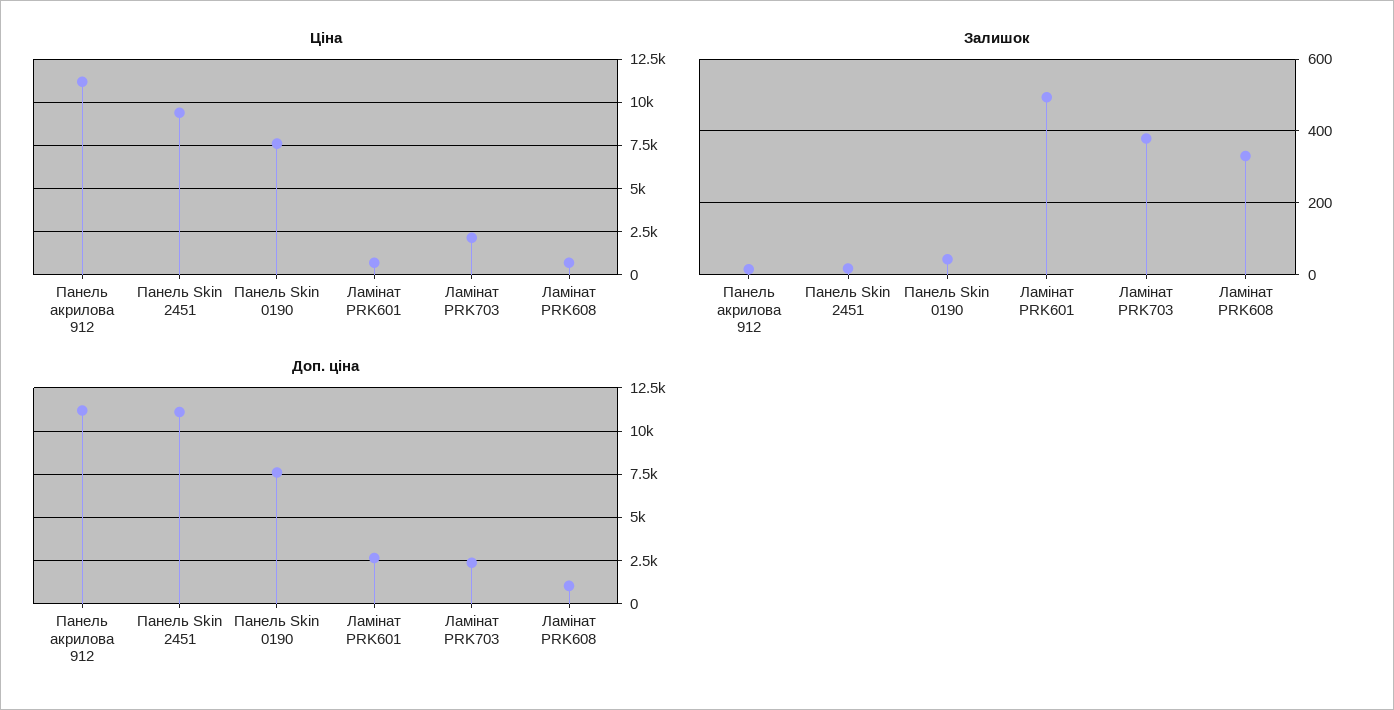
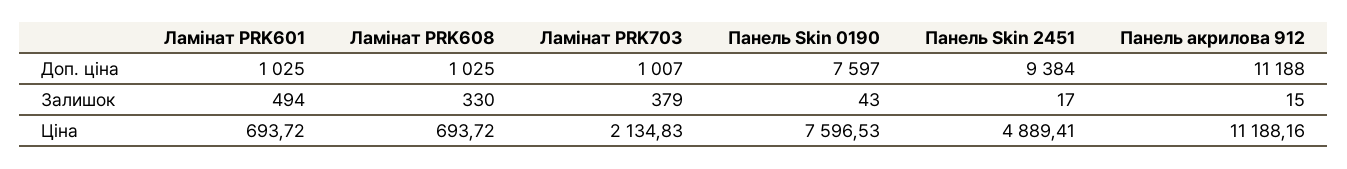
  {
    "Ціна": {
      "Панель акрилова 912": 11188.16,
-     "Панель Skin 2451": 9500,
+     "Панель Skin 2451": 4889.41,
      "Панель Skin 0190": 7596.53,
      "Ламінат PRK601": 693.72,
      "Ламінат PRK703": 2134.83,
      "Ламінат PRK608": 693.72
    },
    "Залишок": {
      "Панель акрилова 912": 15,
      "Панель Skin 2451": 17,
      "Панель Skin 0190": 43,
      "Ламінат PRK601": 494,
      "Ламінат PRK703": 379,
      "Ламінат PRK608": 330
    },
    "Доп. ціна": {
      "Панель акрилова 912": 11188,
-     "Панель Skin 2451": 11000,
+     "Панель Skin 2451": 9384,
      "Панель Skin 0190": 7597,
-     "Ламінат PRK601": 2500,
+     "Ламінат PRK601": 1025,
-     "Ламінат PRK703": 2500,
+     "Ламінат PRK703": 1007,
      "Ламінат PRK608": 1025
    }
  }

